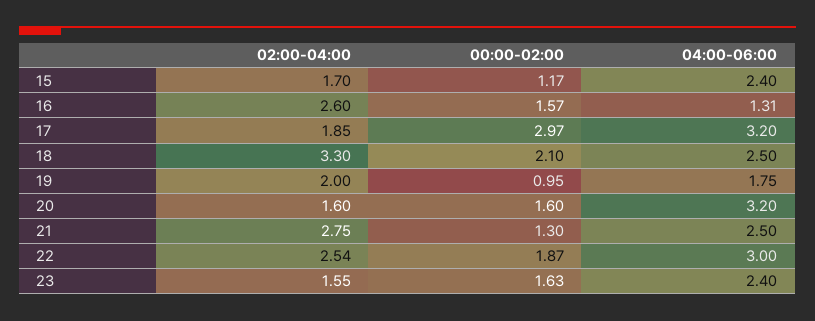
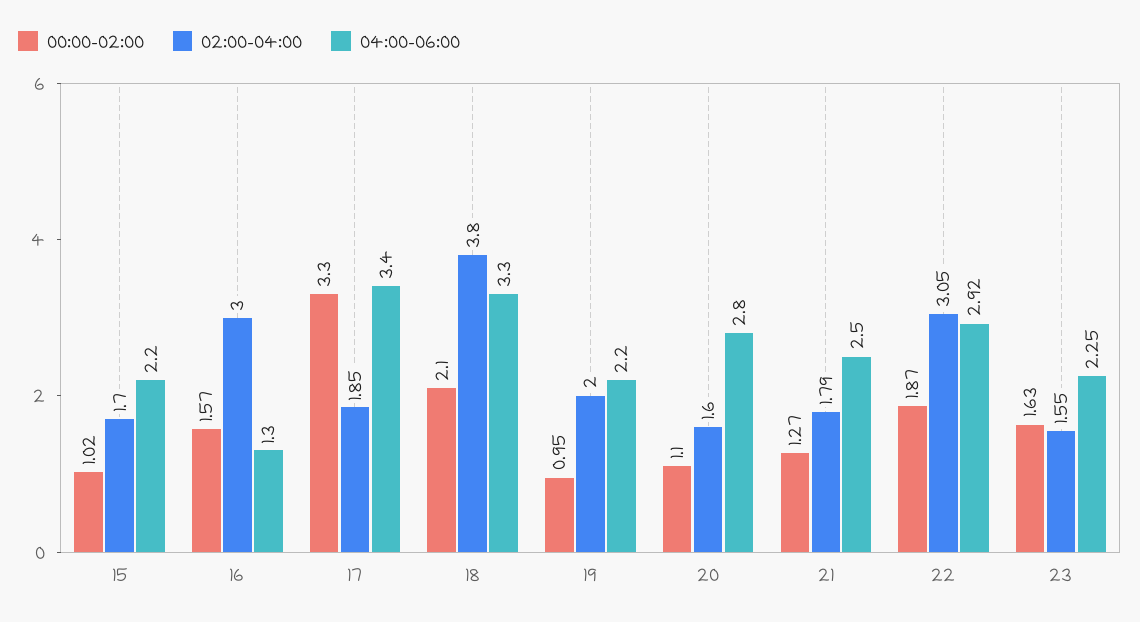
  {
    "02:00-04:00": {
      "15": 1.7,
-     "16": 2.6,
+     "16": 3,
      "17": 1.85,
-     "18": 3.3,
+     "18": 3.8,
      "19": 2,
      "20": 1.6,
-     "21": 2.75,
+     "21": 1.79,
-     "22": 2.54,
+     "22": 3.05,
      "23": 1.55
    },
    "00:00-02:00": {
-     "15": 1.17,
+     "15": 1.02,
      "16": 1.57,
-     "17": 2.97,
+     "17": 3.3,
      "18": 2.1,
      "19": 0.95,
-     "20": 1.6,
+     "20": 1.1,
-     "21": 1.3,
+     "21": 1.27,
      "22": 1.87,
      "23": 1.63
    },
    "04:00-06:00": {
-     "15": 2.4,
+     "15": 2.2,
-     "16": 1.31,
+     "16": 1.3,
-     "17": 3.2,
+     "17": 3.4,
-     "18": 2.5,
+     "18": 3.3,
-     "19": 1.75,
+     "19": 2.2,
-     "20": 3.2,
+     "20": 2.8,
      "21": 2.5,
-     "22": 3,
+     "22": 2.92,
-     "23": 2.4
+     "23": 2.25
    }
  }

